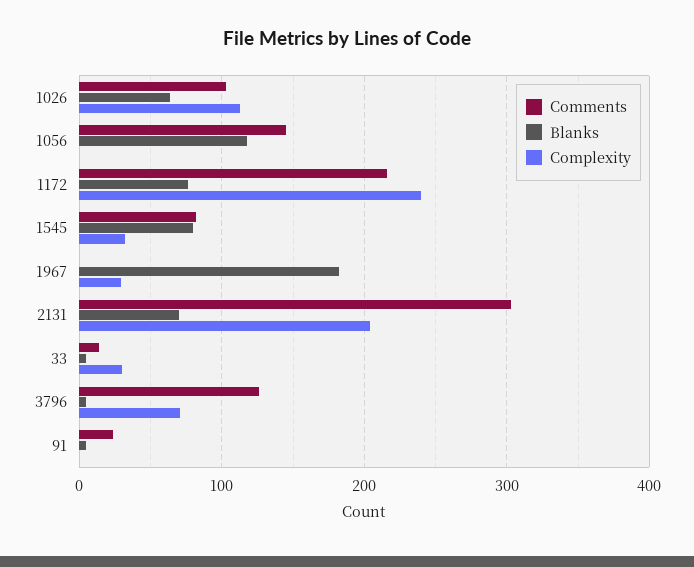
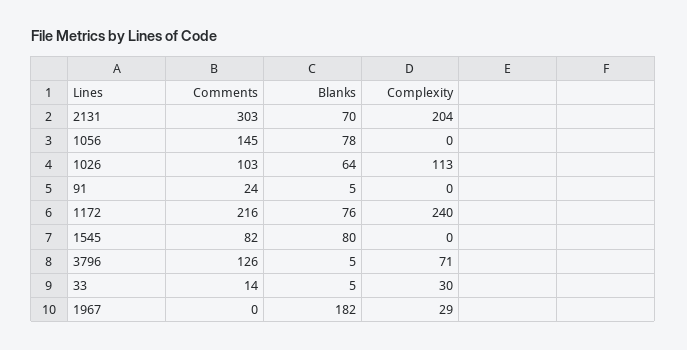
  {
    "Comments": {
      "1026": 103,
      "1056": 145,
      "1172": 216,
      "1545": 82,
      "1967": 0,
      "2131": 303,
      "33": 14,
      "3796": 126,
      "91": 24
    },
    "Blanks": {
      "1026": 64,
-     "1056": 120,
+     "1056": 78,
      "1172": 76,
      "1545": 80,
      "1967": 182,
      "2131": 70,
      "33": 5,
      "3796": 5,
      "91": 5
    },
    "Complexity": {
      "1026": 113,
      "1056": 0,
      "1172": 240,
-     "1545": 30,
+     "1545": 0,
      "1967": 29,
      "2131": 204,
      "33": 30,
      "3796": 71,
      "91": 0
    }
  }

